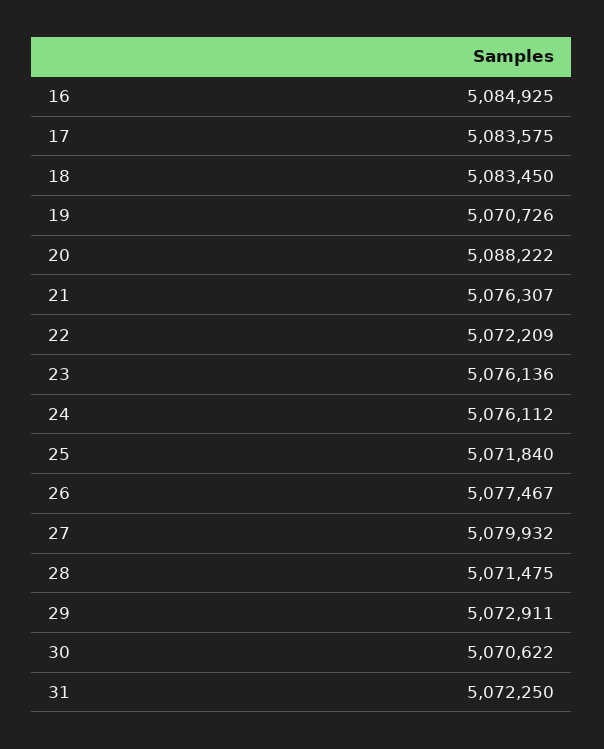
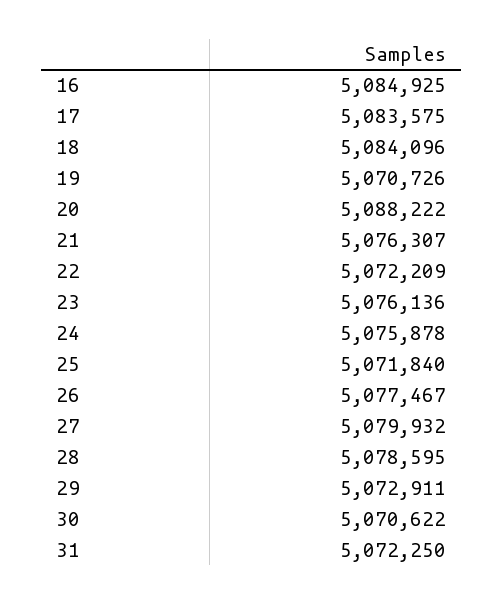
  {
    "16": 5084925,
    "17": 5083575,
-   "18": 5083450,
+   "18": 5084096,
    "19": 5070726,
    "20": 5088222,
    "21": 5076307,
    "22": 5072209,
    "23": 5076136,
-   "24": 5076112,
+   "24": 5075878,
    "25": 5071840,
    "26": 5077467,
    "27": 5079932,
-   "28": 5071475,
+   "28": 5078595,
    "29": 5072911,
    "30": 5070622,
    "31": 5072250
  }

